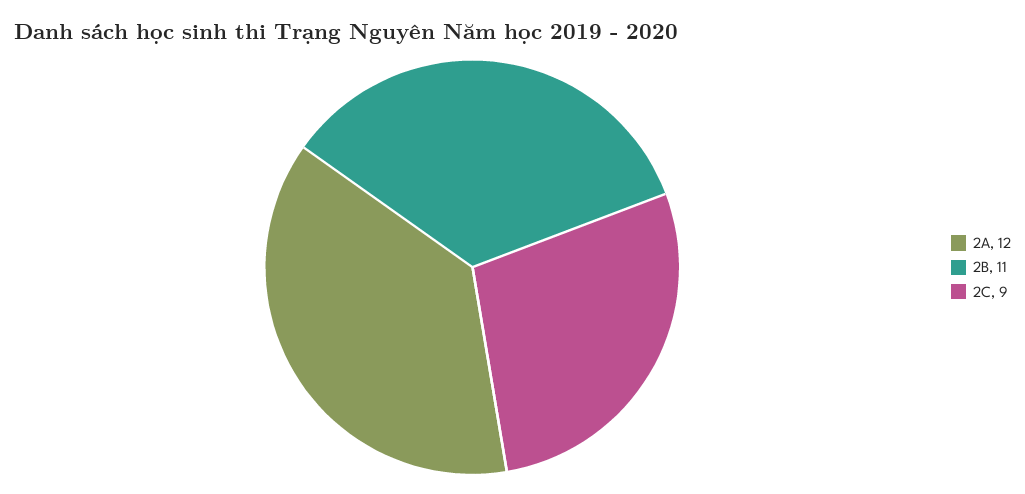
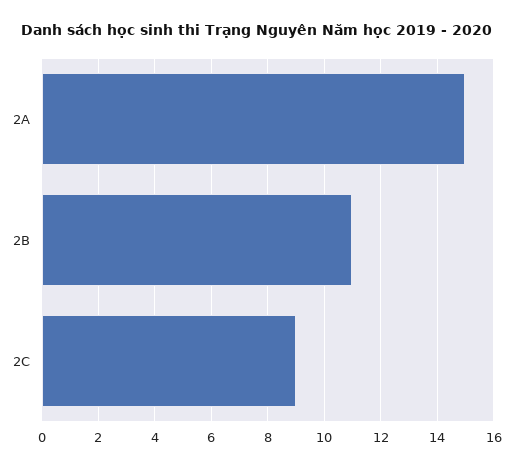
  {
-   "2A": 12,
+   "2A": 15,
    "2B": 11,
    "2C": 9
  }

